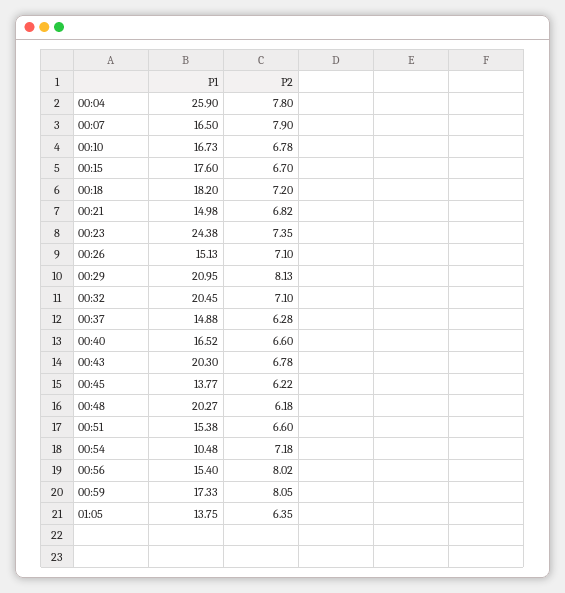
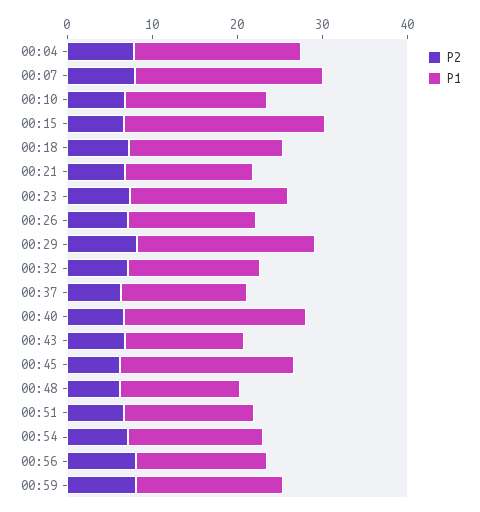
  {
    "P1": {
-     "00:04": 25.9,
+     "00:04": 20,
-     "00:07": 16.5,
+     "00:07": 22,
      "00:10": 16.73,
-     "00:15": 17.6,
+     "00:15": 24,
      "00:18": 18.2,
      "00:21": 14.98,
-     "00:23": 24.38,
+     "00:23": 18,
      "00:26": 15.13,
      "00:29": 20.95,
-     "00:32": 20.45,
+     "00:32": 16,
      "00:37": 14.88,
-     "00:40": 16.52,
+     "00:40": 22,
-     "00:43": 20.3,
+     "00:43": 14,
-     "00:45": 13.77,
+     "00:45": 20,
-     "00:48": 20.27,
+     "00:48": 14,
      "00:51": 15.38,
-     "00:54": 10.48,
+     "00:54": 16,
      "00:56": 15.4,
-     "00:59": 17.33,
+     "00:59": 17.33
-     "01:05": 13.75
    },
    "P2": {
      "00:04": 7.8,
      "00:07": 7.9,
      "00:10": 6.78,
      "00:15": 6.7,
      "00:18": 7.2,
      "00:21": 6.82,
      "00:23": 7.35,
      "00:26": 7.1,
      "00:29": 8.13,
      "00:32": 7.1,
      "00:37": 6.28,
      "00:40": 6.6,
      "00:43": 6.78,
      "00:45": 6.22,
      "00:48": 6.18,
      "00:51": 6.6,
      "00:54": 7.18,
      "00:56": 8.02,
-     "00:59": 8.05,
+     "00:59": 8.05
-     "01:05": 6.35
    }
  }

